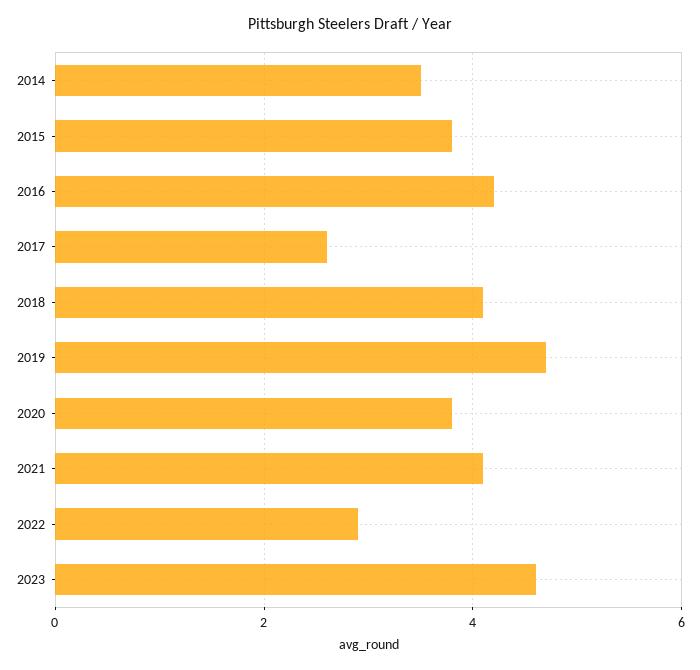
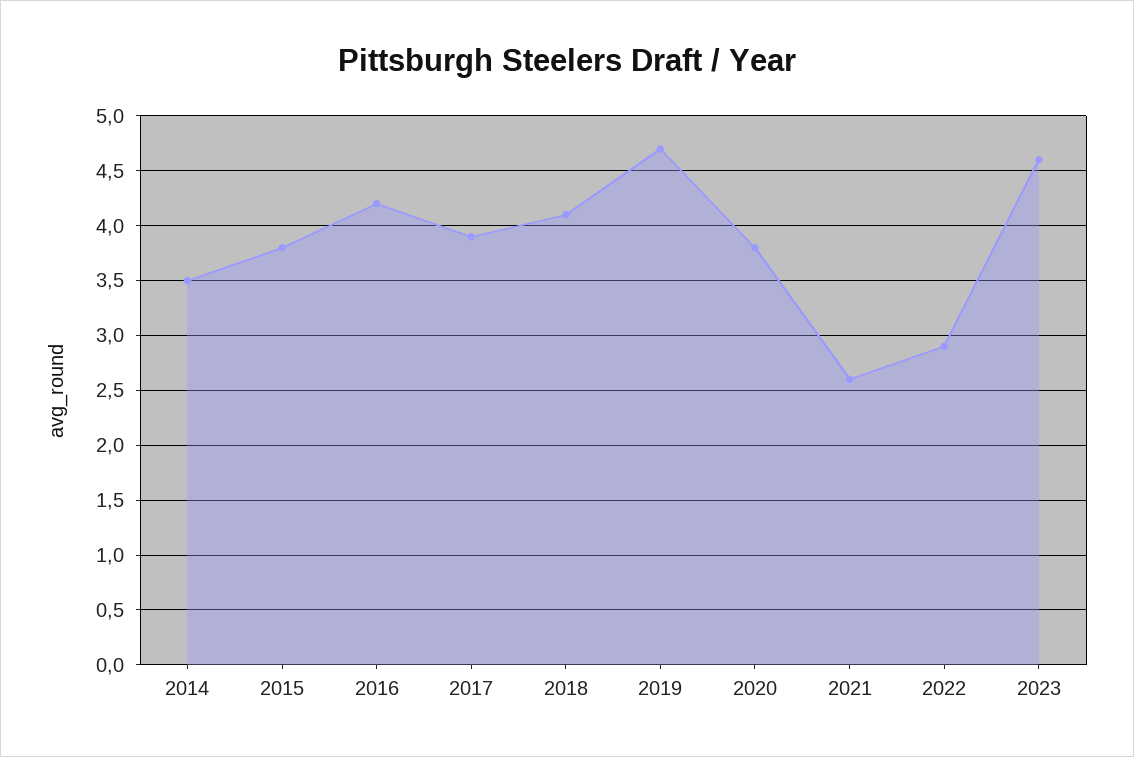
  {
    "2014": 3.5,
    "2015": 3.8,
    "2016": 4.2,
-   "2017": 2.5,
+   "2017": 3.9,
    "2018": 4.1,
    "2019": 4.7,
    "2020": 3.8,
-   "2021": 4,
+   "2021": 2.6,
    "2022": 2.9,
    "2023": 4.6
  }

